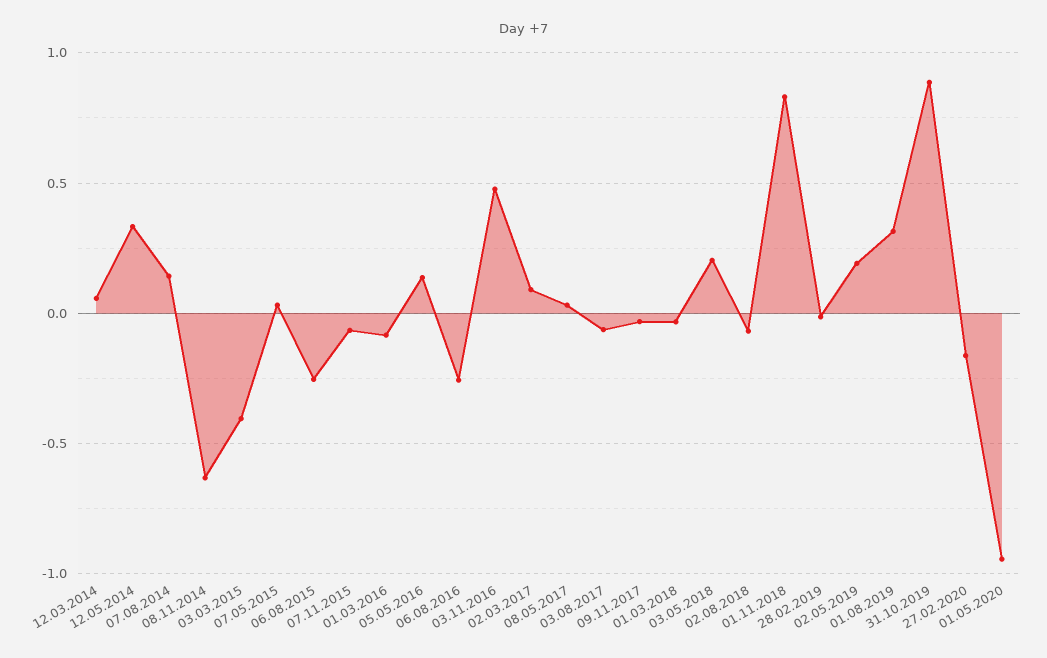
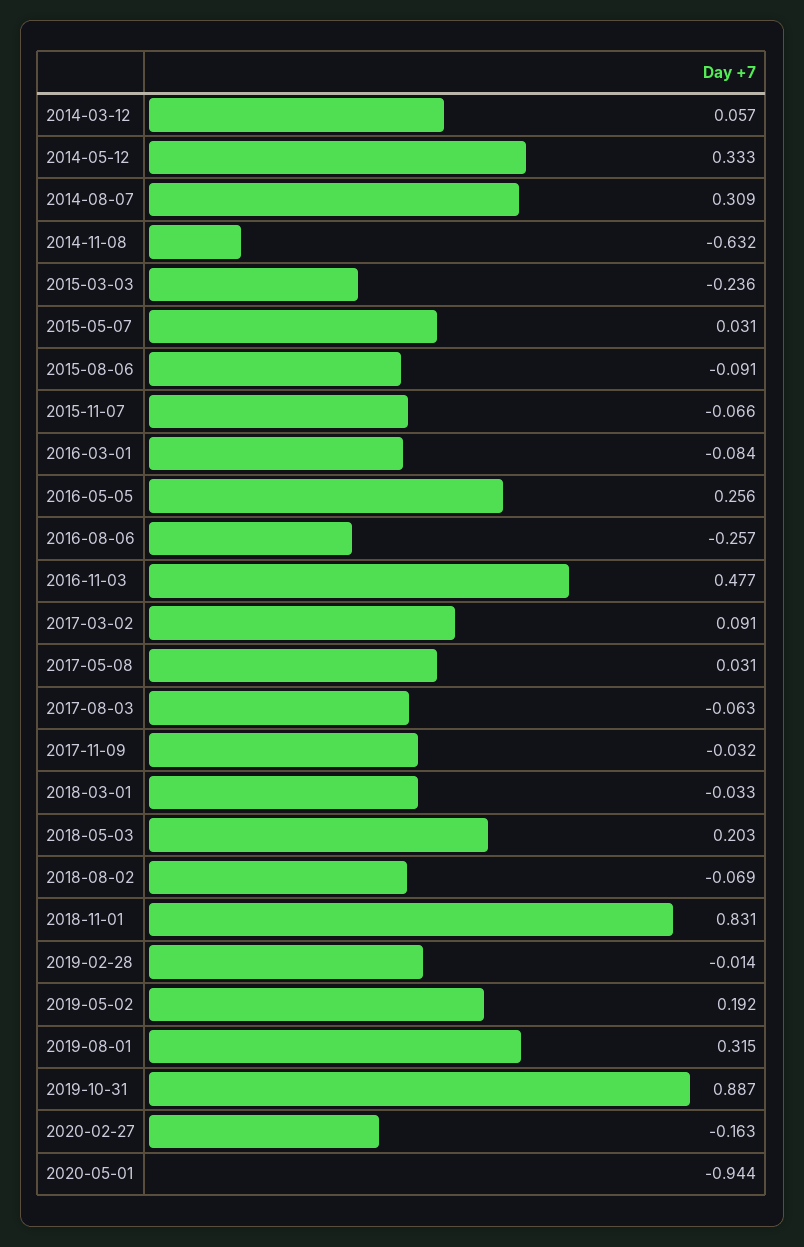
  {
    "12.03.2014": 0.057,
    "12.05.2014": 0.333,
-   "07.08.2014": 0.15,
+   "07.08.2014": 0.309,
    "08.11.2014": -0.632,
-   "03.03.2015": -0.4,
+   "03.03.2015": -0.236,
    "07.05.2015": 0.031,
-   "06.08.2015": -0.25,
+   "06.08.2015": -0.091,
    "07.11.2015": -0.066,
    "01.03.2016": -0.084,
-   "05.05.2016": 0.15,
+   "05.05.2016": 0.256,
    "06.08.2016": -0.257,
    "03.11.2016": 0.477,
    "02.03.2017": 0.091,
    "08.05.2017": 0.031,
    "03.08.2017": -0.063,
    "09.11.2017": -0.032,
    "01.03.2018": -0.033,
    "03.05.2018": 0.203,
    "02.08.2018": -0.069,
    "01.11.2018": 0.831,
    "28.02.2019": -0.014,
    "02.05.2019": 0.192,
    "01.08.2019": 0.315,
    "31.10.2019": 0.887,
    "27.02.2020": -0.163,
    "01.05.2020": -0.944
  }

